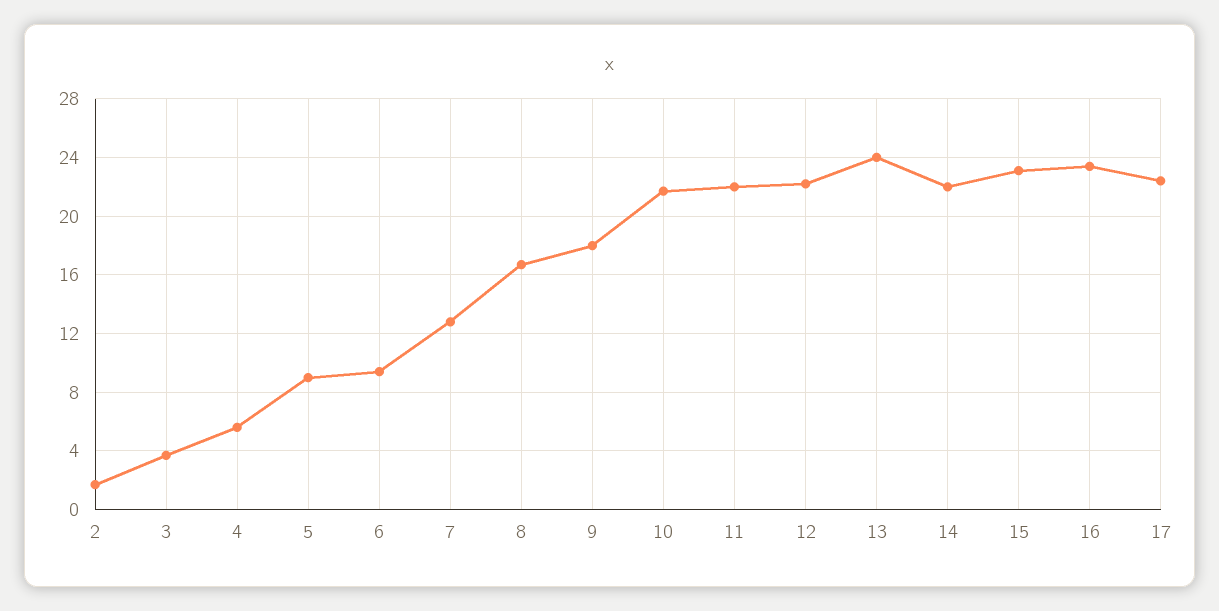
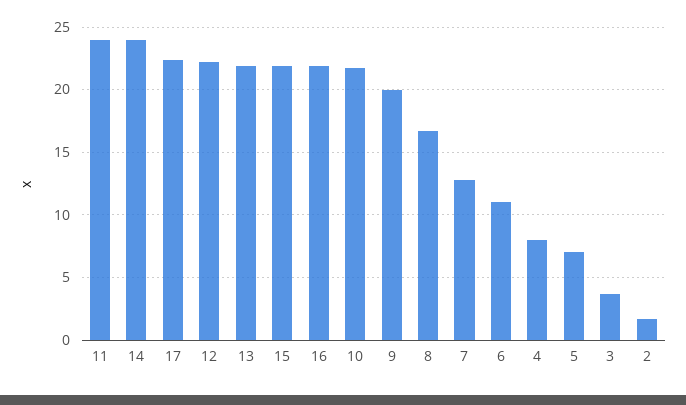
  {
    "2": 1.5,
    "3": 3.5,
-   "4": 5.5,
+   "4": 8,
-   "5": 9,
+   "5": 7,
-   "6": 9.5,
+   "6": 11,
    "7": 13,
    "8": 16.5,
-   "9": 18,
+   "9": 20,
    "10": 21.5,
-   "11": 22,
+   "11": 24,
    "12": 22,
-   "13": 24,
+   "13": 22,
-   "14": 22,
+   "14": 24,
-   "15": 23,
+   "15": 22,
-   "16": 23.5,
+   "16": 22,
    "17": 22.5
  }

